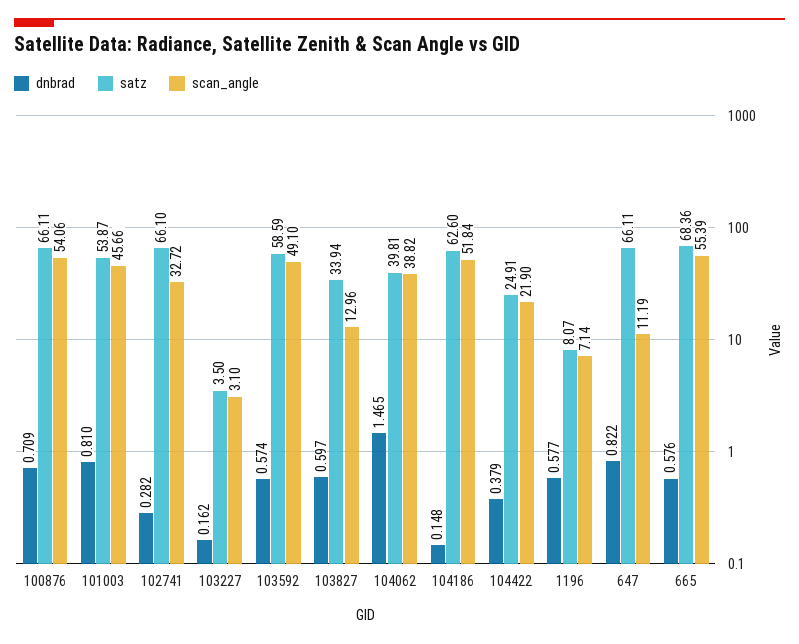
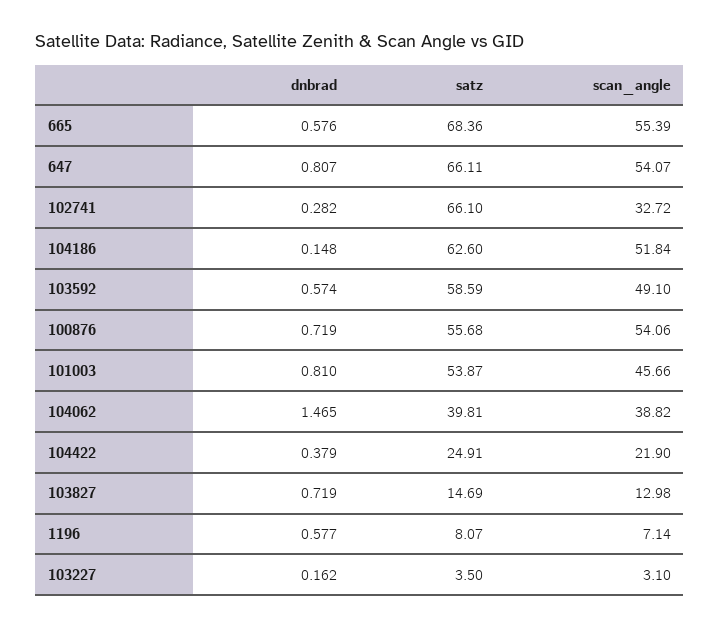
  {
    "dnbrad": {
-     "100876": 0.709,
+     "100876": 0.719,
      "101003": 0.81,
      "102741": 0.282,
      "103227": 0.162,
      "103592": 0.574,
-     "103827": 0.597,
+     "103827": 0.719,
      "104062": 1.465,
      "104186": 0.148,
      "104422": 0.379,
      "1196": 0.577,
-     "647": 0.822,
+     "647": 0.807,
      "665": 0.576
    },
    "satz": {
-     "100876": 66.11,
+     "100876": 55.68,
      "101003": 53.87,
      "102741": 66.1,
      "103227": 3.5,
      "103592": 58.59,
-     "103827": 33.94,
+     "103827": 14.69,
      "104062": 39.81,
      "104186": 62.6,
      "104422": 24.91,
      "1196": 8.07,
      "647": 66.11,
      "665": 68.36
    },
    "scan_angle": {
      "100876": 54.06,
      "101003": 45.66,
      "102741": 32.72,
      "103227": 3.1,
      "103592": 49.1,
-     "103827": 12.96,
+     "103827": 12.98,
      "104062": 38.82,
      "104186": 51.84,
      "104422": 21.9,
      "1196": 7.14,
-     "647": 11.19,
+     "647": 54.07,
      "665": 55.39
    }
  }

